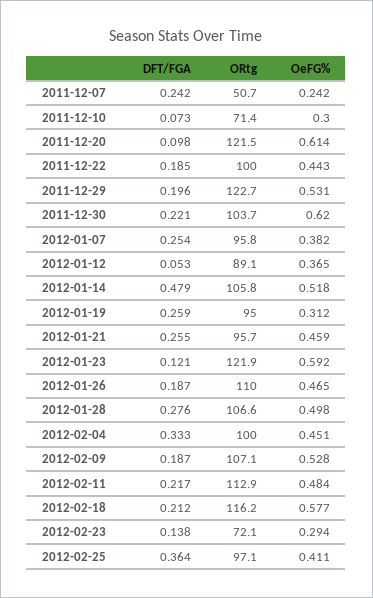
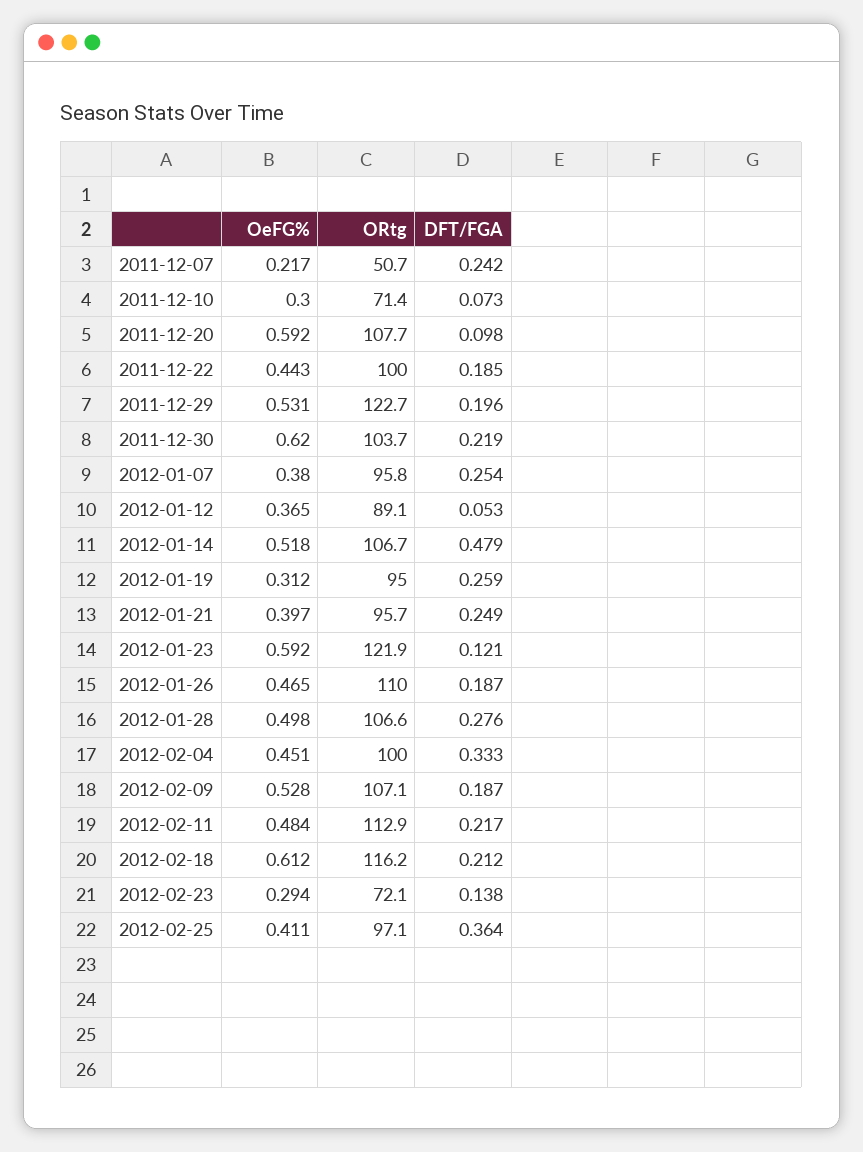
  {
    "DFT/FGA": {
      "2011-12-07": 0.242,
      "2011-12-10": 0.073,
      "2011-12-20": 0.098,
      "2011-12-22": 0.185,
      "2011-12-29": 0.196,
-     "2011-12-30": 0.221,
+     "2011-12-30": 0.219,
      "2012-01-07": 0.254,
      "2012-01-12": 0.053,
      "2012-01-14": 0.479,
      "2012-01-19": 0.259,
-     "2012-01-21": 0.255,
+     "2012-01-21": 0.249,
      "2012-01-23": 0.121,
      "2012-01-26": 0.187,
      "2012-01-28": 0.276,
      "2012-02-04": 0.333,
      "2012-02-09": 0.187,
      "2012-02-11": 0.217,
      "2012-02-18": 0.212,
      "2012-02-23": 0.138,
      "2012-02-25": 0.364
    },
    "ORtg": {
      "2011-12-07": 50.7,
      "2011-12-10": 71.4,
-     "2011-12-20": 121.5,
+     "2011-12-20": 107.7,
      "2011-12-22": 100,
      "2011-12-29": 122.7,
      "2011-12-30": 103.7,
      "2012-01-07": 95.8,
      "2012-01-12": 89.1,
-     "2012-01-14": 105.8,
+     "2012-01-14": 106.7,
      "2012-01-19": 95,
      "2012-01-21": 95.7,
      "2012-01-23": 121.9,
      "2012-01-26": 110,
      "2012-01-28": 106.6,
      "2012-02-04": 100,
      "2012-02-09": 107.1,
      "2012-02-11": 112.9,
      "2012-02-18": 116.2,
      "2012-02-23": 72.1,
      "2012-02-25": 97.1
    },
    "OeFG%": {
-     "2011-12-07": 0.242,
+     "2011-12-07": 0.217,
      "2011-12-10": 0.3,
-     "2011-12-20": 0.614,
+     "2011-12-20": 0.592,
      "2011-12-22": 0.443,
      "2011-12-29": 0.531,
      "2011-12-30": 0.62,
-     "2012-01-07": 0.382,
+     "2012-01-07": 0.38,
      "2012-01-12": 0.365,
      "2012-01-14": 0.518,
      "2012-01-19": 0.312,
-     "2012-01-21": 0.459,
+     "2012-01-21": 0.397,
      "2012-01-23": 0.592,
      "2012-01-26": 0.465,
      "2012-01-28": 0.498,
      "2012-02-04": 0.451,
      "2012-02-09": 0.528,
      "2012-02-11": 0.484,
-     "2012-02-18": 0.577,
+     "2012-02-18": 0.612,
      "2012-02-23": 0.294,
      "2012-02-25": 0.411
    }
  }

